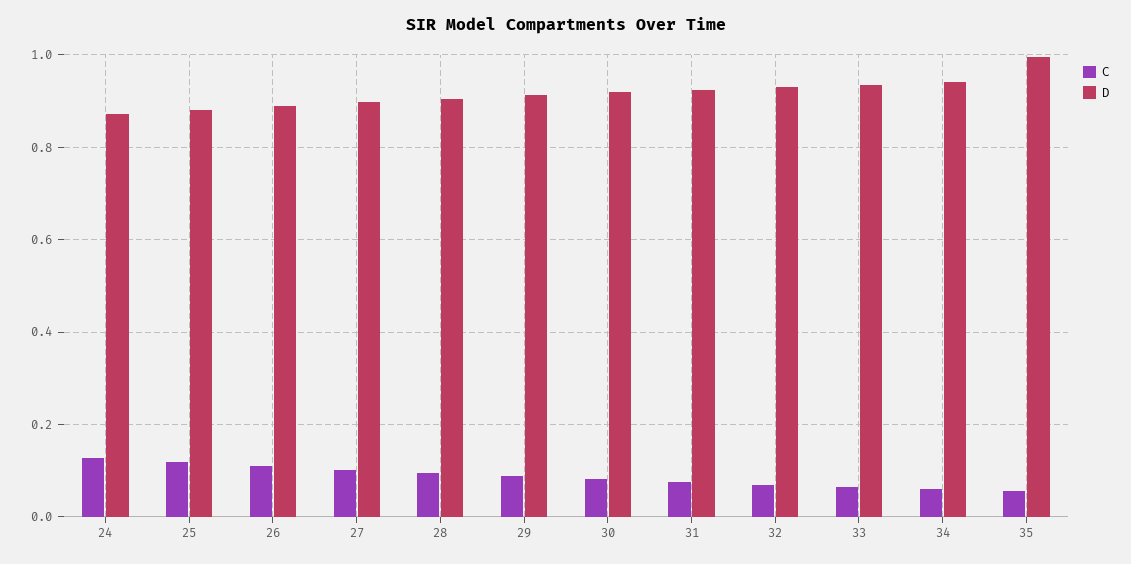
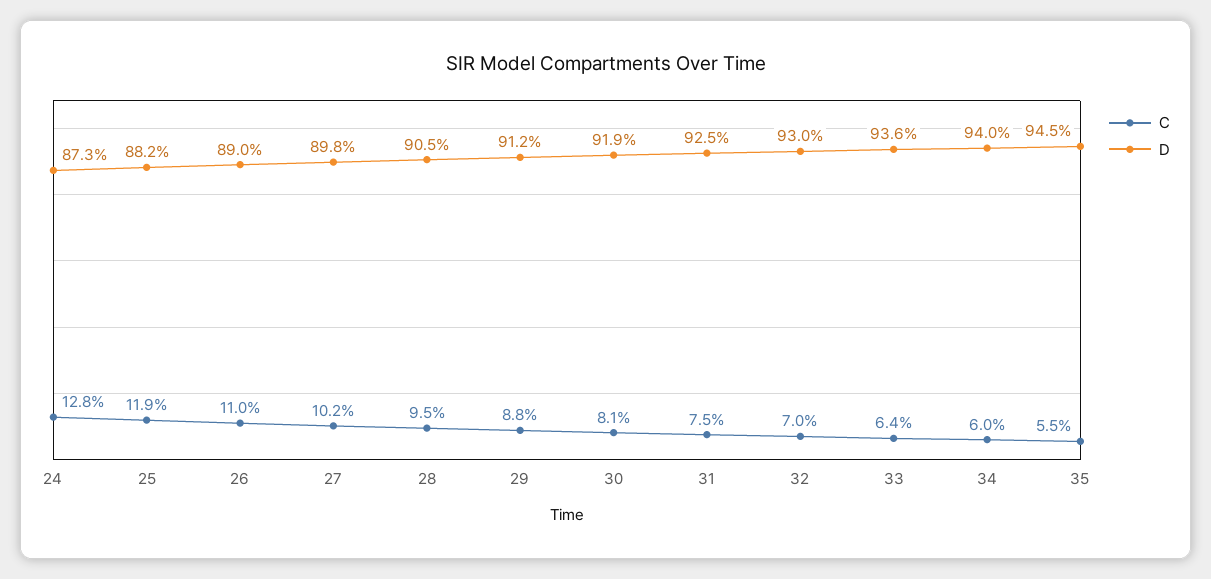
  {
    "C": {
      "24": 0.128,
      "25": 0.119,
      "26": 0.11,
      "27": 0.102,
      "28": 0.095,
      "29": 0.088,
      "30": 0.081,
      "31": 0.075,
      "32": 0.07,
      "33": 0.064,
      "34": 0.06,
      "35": 0.055
    },
    "D": {
      "24": 0.873,
      "25": 0.882,
      "26": 0.89,
      "27": 0.898,
      "28": 0.905,
      "29": 0.912,
      "30": 0.919,
      "31": 0.925,
      "32": 0.93,
      "33": 0.936,
      "34": 0.94,
-     "35": 1
+     "35": 0.945
    }
  }

